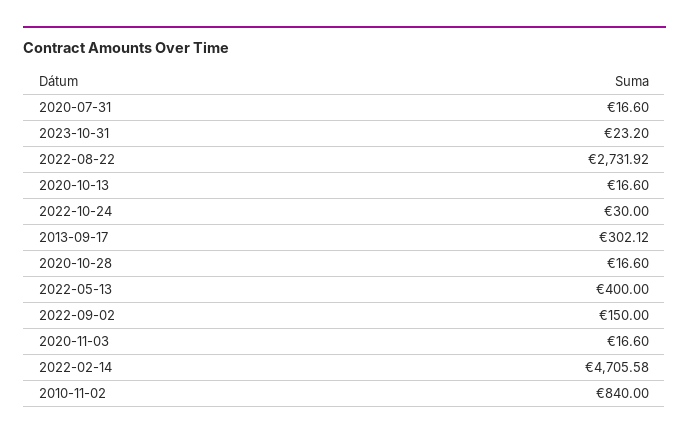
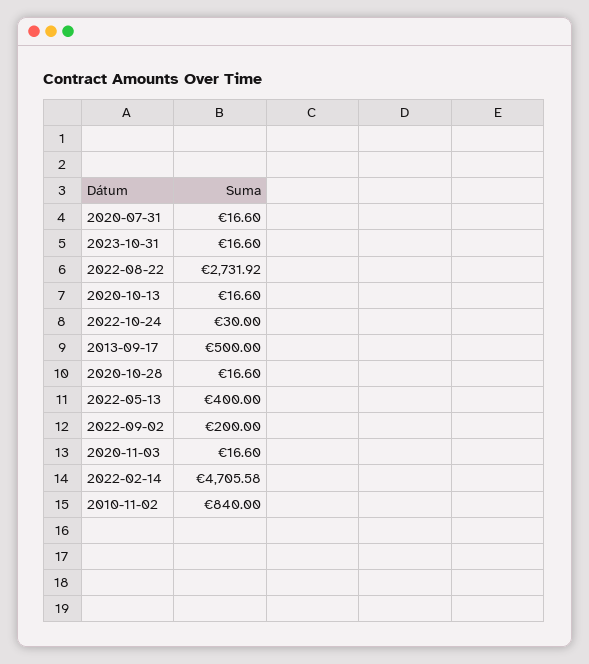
  {
    "2020-07-31": 16.6,
-   "2023-10-31": 23.2,
+   "2023-10-31": 16.6,
    "2022-08-22": 2731.92,
    "2020-10-13": 16.6,
    "2022-10-24": 30,
-   "2013-09-17": 302.12,
+   "2013-09-17": 500,
    "2020-10-28": 16.6,
    "2022-05-13": 400,
-   "2022-09-02": 150,
+   "2022-09-02": 200,
    "2020-11-03": 16.6,
    "2022-02-14": 4705.58,
    "2010-11-02": 840
  }

